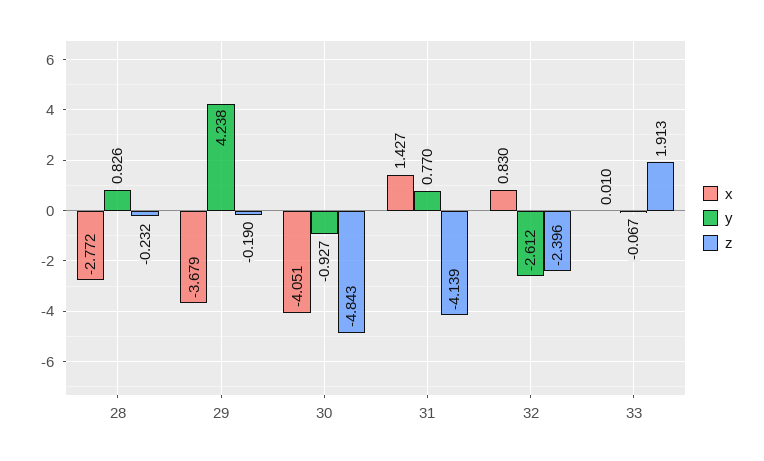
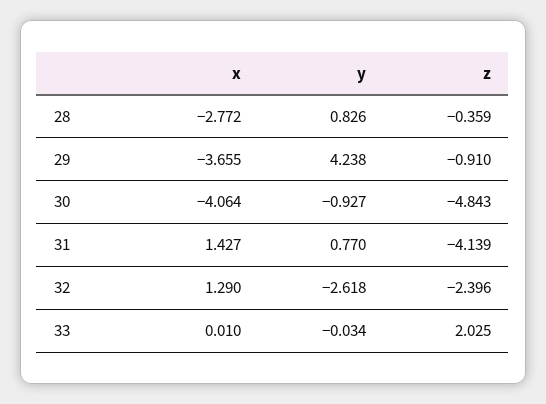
  {
    "x": {
      "28": -2.772,
-     "29": -3.679,
+     "29": -3.655,
-     "30": -4.051,
+     "30": -4.064,
      "31": 1.427,
-     "32": 0.83,
+     "32": 1.29,
      "33": 0.01
    },
    "y": {
      "28": 0.826,
      "29": 4.238,
      "30": -0.927,
      "31": 0.77,
-     "32": -2.612,
+     "32": -2.618,
-     "33": -0.067
+     "33": -0.034
    },
    "z": {
-     "28": -0.232,
+     "28": -0.359,
-     "29": -0.19,
+     "29": -0.91,
      "30": -4.843,
      "31": -4.139,
      "32": -2.396,
-     "33": 1.913
+     "33": 2.025
    }
  }

